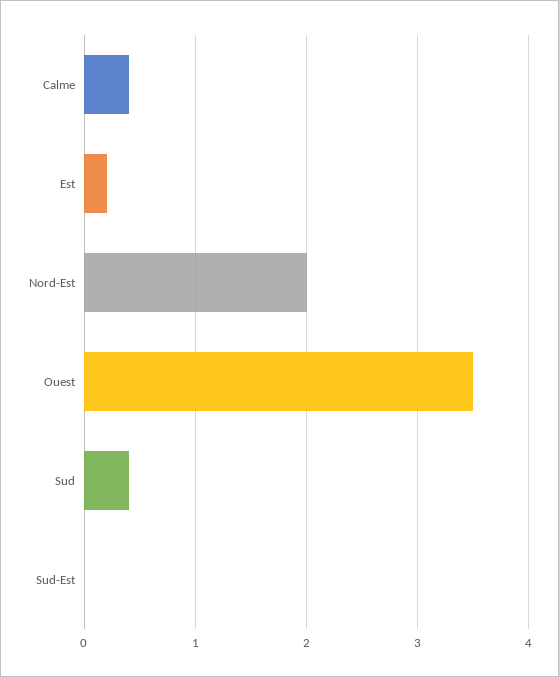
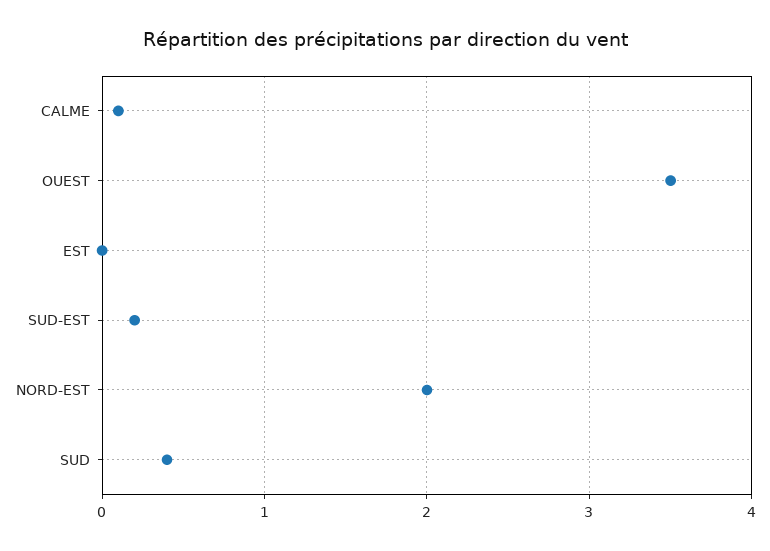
  {
-   "Calme": 0.4,
+   "Calme": 0.1,
-   "Est": 0.2,
+   "Est": 0,
    "Nord-Est": 2,
    "Ouest": 3.5,
    "Sud": 0.4,
-   "Sud-Est": 0
+   "Sud-Est": 0.2
  }

